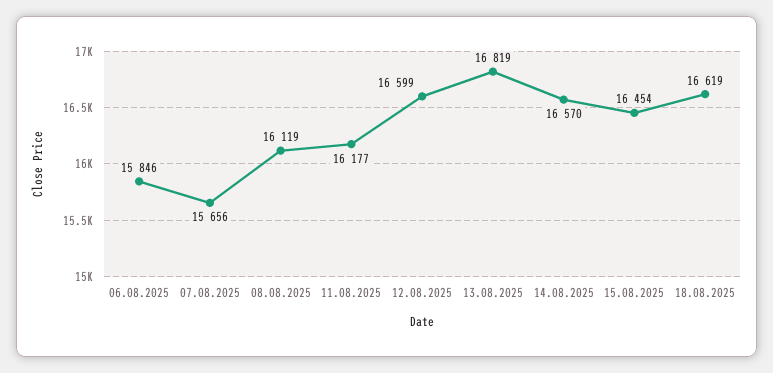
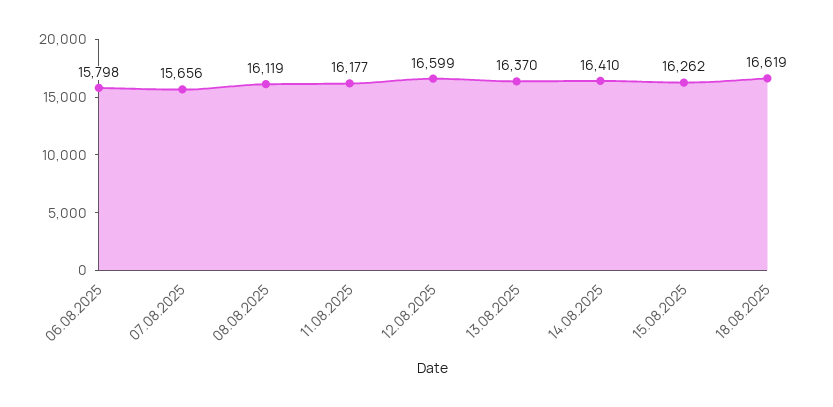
  {
-   "06.08.2025": 15846,
+   "06.08.2025": 15798,
    "07.08.2025": 15656,
    "08.08.2025": 16119,
    "11.08.2025": 16177,
    "12.08.2025": 16599,
-   "13.08.2025": 16819,
+   "13.08.2025": 16370,
-   "14.08.2025": 16570,
+   "14.08.2025": 16410,
-   "15.08.2025": 16454,
+   "15.08.2025": 16262,
    "18.08.2025": 16619
  }

